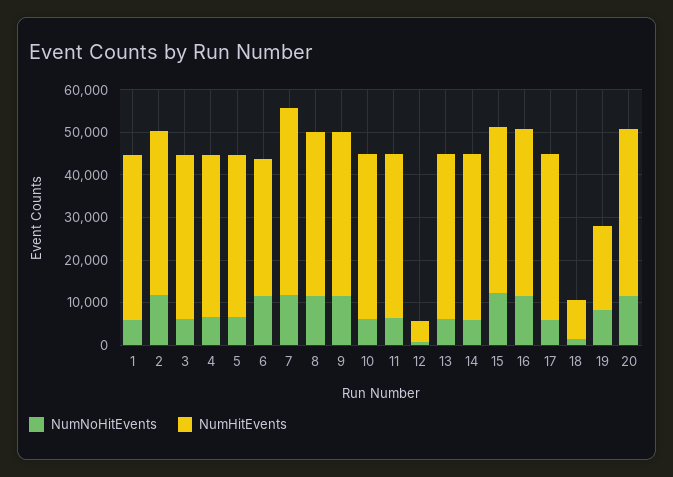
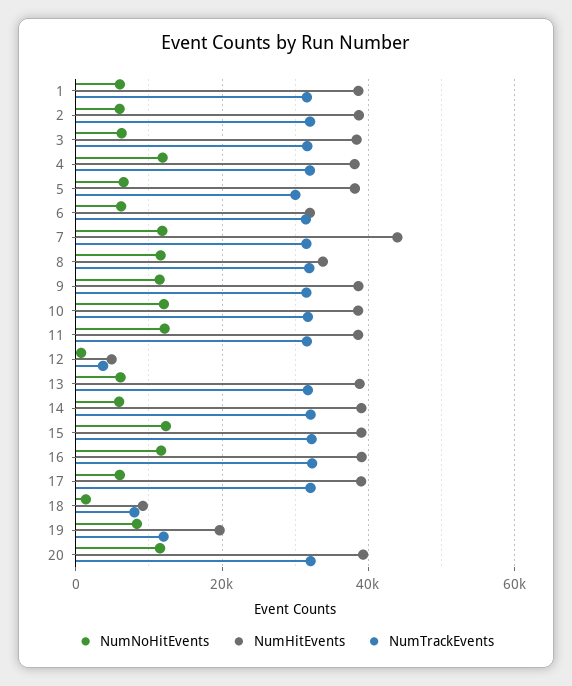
  {
    "NumNoHitEvents": {
      "1": 6000,
-     "2": 12000,
+     "2": 6000,
      "3": 6000,
-     "4": 6000,
+     "4": 12000,
      "5": 6000,
-     "6": 12000,
+     "6": 6000,
      "7": 12000,
      "8": 12000,
      "9": 12000,
-     "10": 6000,
+     "10": 12000,
-     "11": 6000,
+     "11": 12000,
      "12": 0,
      "13": 6000,
      "14": 6000,
      "15": 12000,
      "16": 12000,
      "17": 6000,
      "18": 2000,
      "19": 8000,
      "20": 12000
    },
    "NumHitEvents": {
      "1": 38000,
      "2": 38000,
      "3": 38000,
      "4": 38000,
      "5": 38000,
      "6": 32000,
      "7": 44000,
-     "8": 38000,
+     "8": 34000,
      "9": 38000,
      "10": 38000,
      "11": 38000,
      "12": 4000,
      "13": 38000,
      "14": 40000,
      "15": 40000,
      "16": 40000,
      "17": 40000,
      "18": 10000,
      "19": 20000,
      "20": 40000
-   }
+   },
+   "NumTrackEvents": {
+     "1": 32000,
+     "2": 32000,
+     "3": 32000,
+     "4": 32000,
+     "5": 30000,
+     "6": 32000,
+     "7": 32000,
+     "8": 32000,
+     "9": 32000,
+     "10": 32000,
+     "11": 32000,
+     "12": 4000,
+     "13": 32000,
+     "14": 32000,
+     "15": 32000,
+     "16": 32000,
+     "17": 32000,
+     "18": 8000,
+     "19": 12000,
+     "20": 32000
+   }
  }

